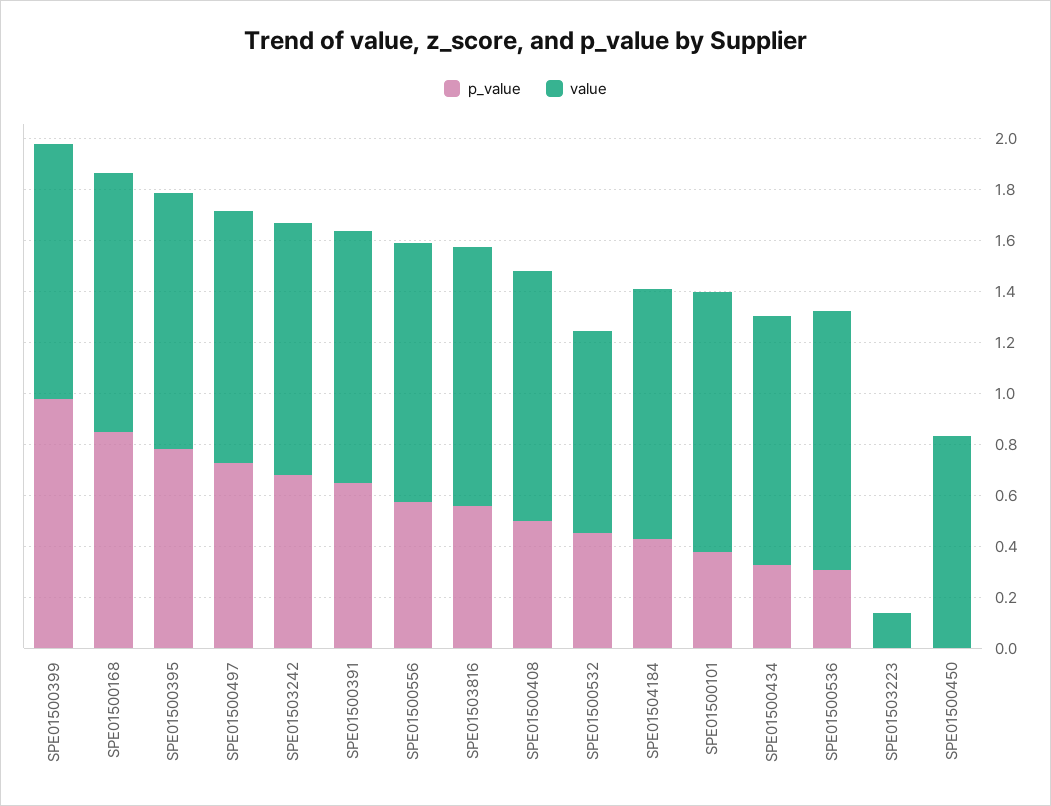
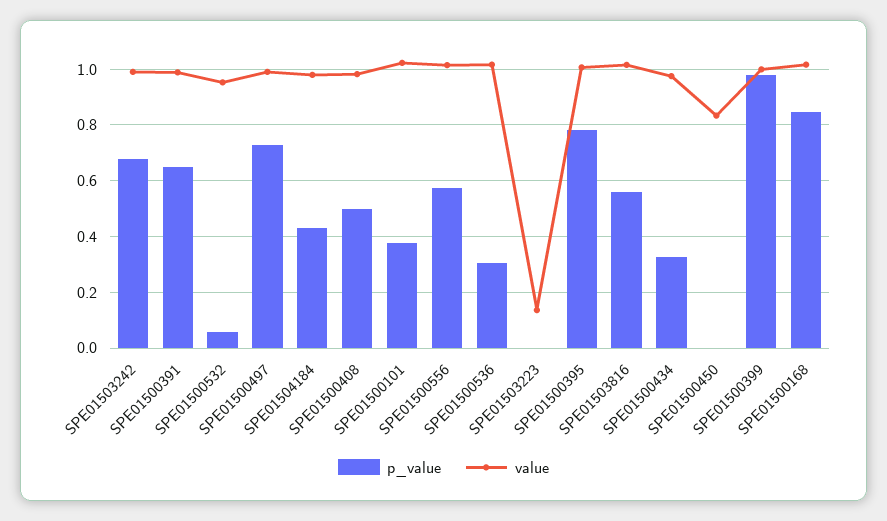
  {
    "p_value": {
      "SPE01500399": 0.975,
      "SPE01500168": 0.85,
      "SPE01500395": 0.775,
      "SPE01500497": 0.725,
      "SPE01503242": 0.675,
      "SPE01500391": 0.65,
      "SPE01500556": 0.575,
      "SPE01503816": 0.55,
      "SPE01500408": 0.5,
-     "SPE01500532": 0.45,
+     "SPE01500532": 0.05,
      "SPE01504184": 0.425,
      "SPE01500101": 0.375,
      "SPE01500434": 0.325,
      "SPE01500536": 0.3,
      "SPE01503223": 0,
      "SPE01500450": 0
    },
    "value": {
      "SPE01500399": 1,
      "SPE01500168": 1.025,
      "SPE01500395": 1,
      "SPE01500497": 1,
      "SPE01503242": 1,
      "SPE01500391": 1,
      "SPE01500556": 1.025,
      "SPE01503816": 1.025,
      "SPE01500408": 0.975,
-     "SPE01500532": 0.8,
+     "SPE01500532": 0.95,
      "SPE01504184": 0.975,
      "SPE01500101": 1.025,
      "SPE01500434": 0.975,
      "SPE01500536": 1.025,
      "SPE01503223": 0.125,
      "SPE01500450": 0.825
    }
  }

